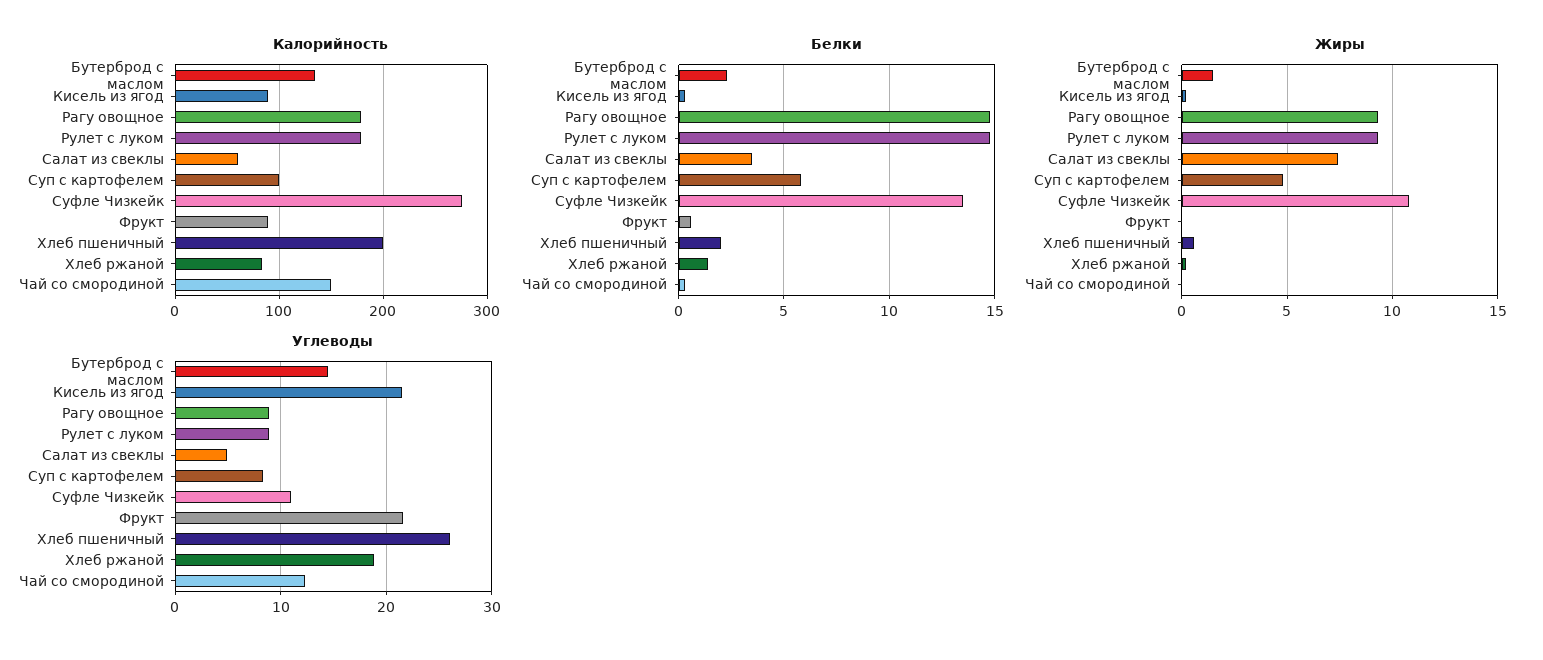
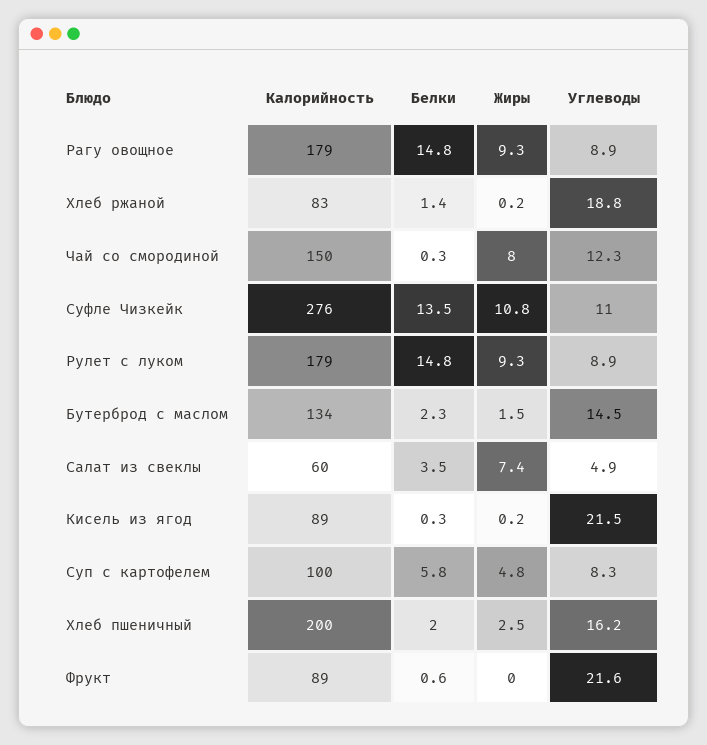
  {
    "Калорийность": {
      "Бутерброд с маслом": 134,
      "Кисель из ягод": 89,
      "Рагу овощное": 179,
      "Рулет с луком": 179,
      "Салат из свеклы": 60,
      "Суп с картофелем": 100,
      "Суфле Чизкейк": 276,
      "Фрукт": 89,
      "Хлеб пшеничный": 200,
      "Хлеб ржаной": 83,
      "Чай со смородиной": 150
    },
    "Белки": {
      "Бутерброд с маслом": 2.3,
      "Кисель из ягод": 0.3,
      "Рагу овощное": 14.8,
      "Рулет с луком": 14.8,
      "Салат из свеклы": 3.5,
      "Суп с картофелем": 5.8,
      "Суфле Чизкейк": 13.5,
      "Фрукт": 0.6,
      "Хлеб пшеничный": 2,
      "Хлеб ржаной": 1.4,
      "Чай со смородиной": 0.3
    },
    "Жиры": {
      "Бутерброд с маслом": 1.5,
      "Кисель из ягод": 0.2,
      "Рагу овощное": 9.3,
      "Рулет с луком": 9.3,
      "Салат из свеклы": 7.4,
      "Суп с картофелем": 4.8,
      "Суфле Чизкейк": 10.8,
      "Фрукт": 0,
-     "Хлеб пшеничный": 0.5,
+     "Хлеб пшеничный": 2.5,
      "Хлеб ржаной": 0.2,
-     "Чай со смородиной": 0
+     "Чай со смородиной": 8
    },
    "Углеводы": {
      "Бутерброд с маслом": 14.5,
      "Кисель из ягод": 21.5,
      "Рагу овощное": 8.9,
      "Рулет с луком": 8.9,
      "Салат из свеклы": 4.9,
      "Суп с картофелем": 8.3,
      "Суфле Чизкейк": 11,
      "Фрукт": 21.6,
-     "Хлеб пшеничный": 26,
+     "Хлеб пшеничный": 16.2,
      "Хлеб ржаной": 18.8,
      "Чай со смородиной": 12.3
    }
  }

